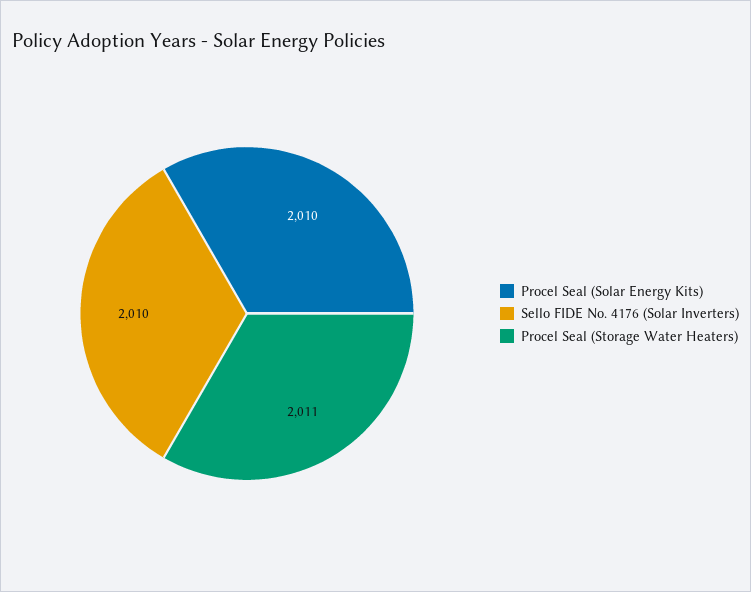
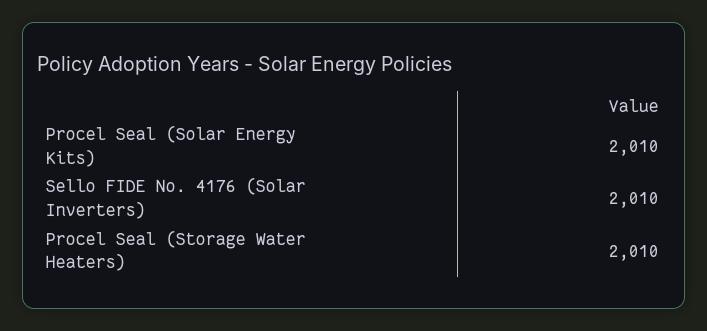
  {
    "Procel Seal (Solar Energy Kits)": 2010,
    "Sello FIDE No. 4176 (Solar Inverters)": 2010,
-   "Procel Seal (Storage Water Heaters)": 2011
+   "Procel Seal (Storage Water Heaters)": 2010
  }

